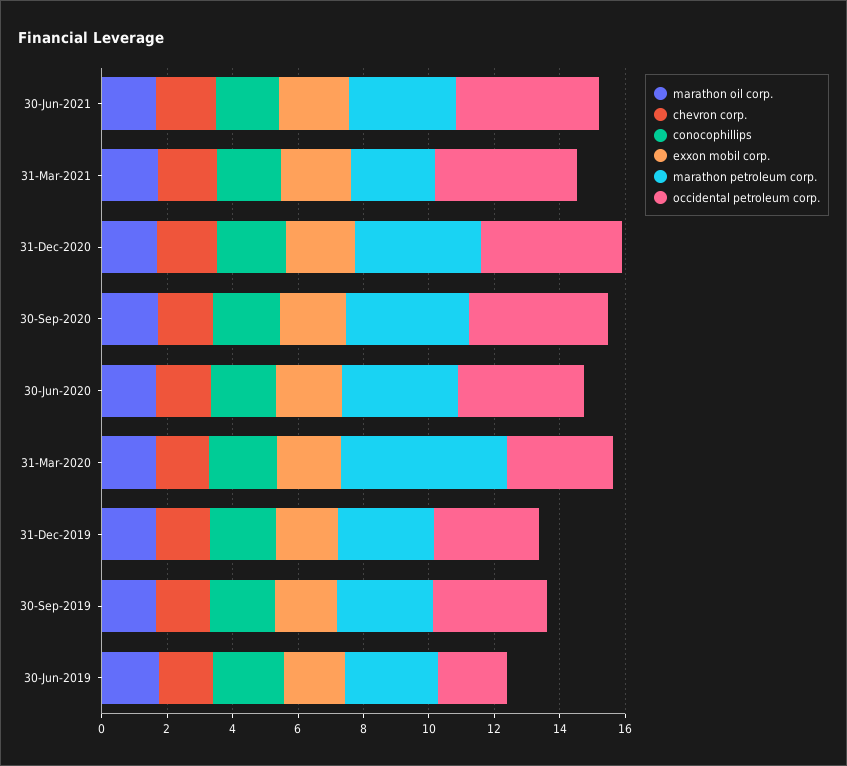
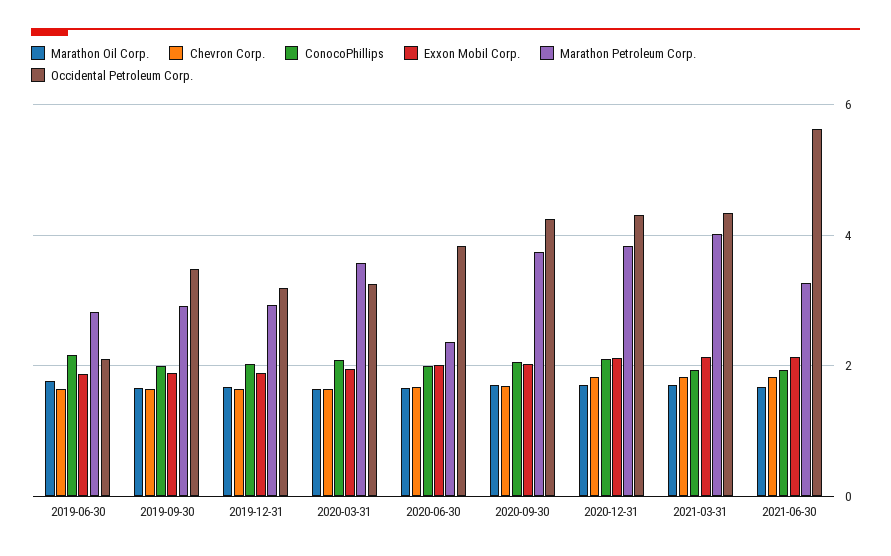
  {
    "marathon oil corp.": {
      "30-Jun-2021": 1.6,
      "31-Mar-2021": 1.8,
      "31-Dec-2020": 1.8,
      "30-Sep-2020": 1.8,
      "30-Jun-2020": 1.6,
      "31-Mar-2020": 1.6,
      "31-Dec-2019": 1.6,
      "30-Sep-2019": 1.6,
      "30-Jun-2019": 1.8
    },
    "chevron corp.": {
      "30-Jun-2021": 1.8,
      "31-Mar-2021": 1.8,
      "31-Dec-2020": 1.8,
      "30-Sep-2020": 1.6,
      "30-Jun-2020": 1.6,
      "31-Mar-2020": 1.6,
      "31-Dec-2019": 1.6,
      "30-Sep-2019": 1.6,
      "30-Jun-2019": 1.6
    },
    "conocophillips": {
      "30-Jun-2021": 2,
      "31-Mar-2021": 2,
      "31-Dec-2020": 2.2,
      "30-Sep-2020": 2,
      "30-Jun-2020": 2,
      "31-Mar-2020": 2,
      "31-Dec-2019": 2,
      "30-Sep-2019": 2,
      "30-Jun-2019": 2.2
    },
    "exxon mobil corp.": {
      "30-Jun-2021": 2.2,
      "31-Mar-2021": 2.2,
      "31-Dec-2020": 2.2,
      "30-Sep-2020": 2,
      "30-Jun-2020": 2,
      "31-Mar-2020": 2,
      "31-Dec-2019": 1.8,
      "30-Sep-2019": 1.8,
      "30-Jun-2019": 1.8
    },
    "marathon petroleum corp.": {
      "30-Jun-2021": 3.2,
-     "31-Mar-2021": 2.5,
+     "31-Mar-2021": 4,
      "31-Dec-2020": 3.8,
      "30-Sep-2020": 3.8,
-     "30-Jun-2020": 3.5,
+     "30-Jun-2020": 2.4,
-     "31-Mar-2020": 5,
+     "31-Mar-2020": 3.6,
      "31-Dec-2019": 3,
      "30-Sep-2019": 3,
      "30-Jun-2019": 2.8
    },
    "occidental petroleum corp.": {
-     "30-Jun-2021": 4.5,
+     "30-Jun-2021": 5.6,
      "31-Mar-2021": 4.4,
      "31-Dec-2020": 4.4,
      "30-Sep-2020": 4.2,
      "30-Jun-2020": 3.8,
      "31-Mar-2020": 3.2,
      "31-Dec-2019": 3.2,
      "30-Sep-2019": 3.4,
      "30-Jun-2019": 2.2
    }
  }

